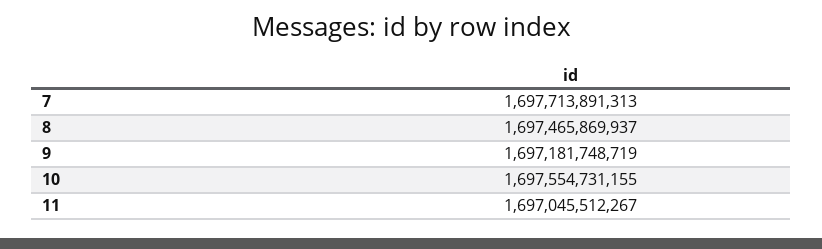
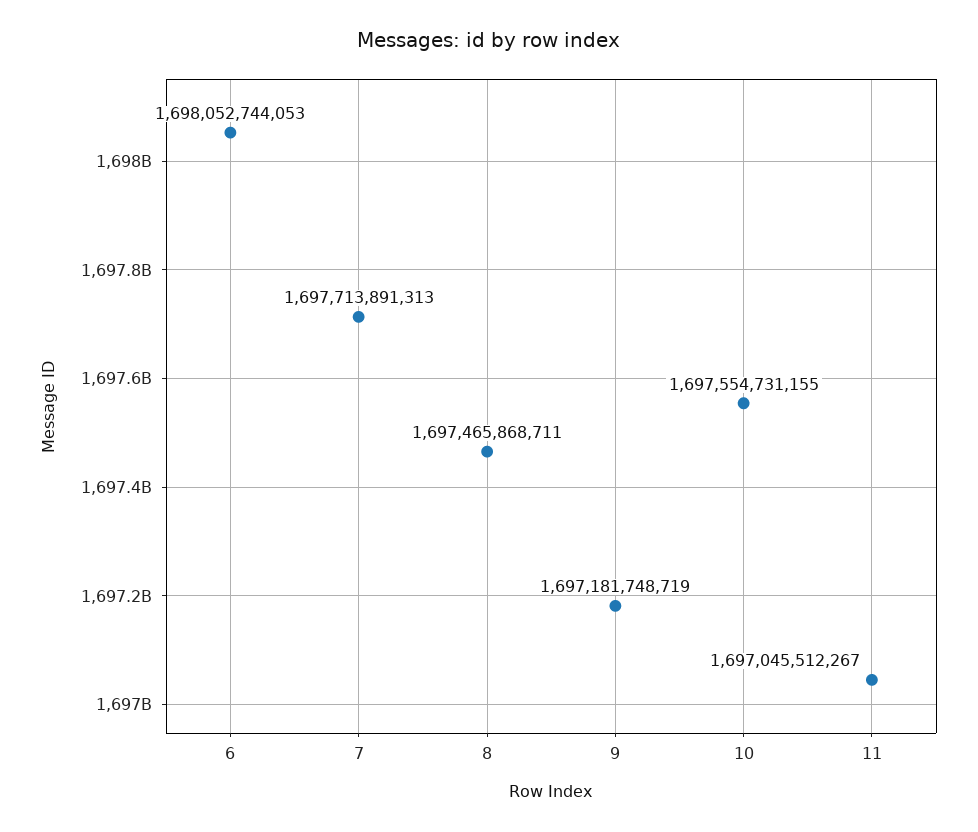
  {
    "7": 1697713891313,
-   "8": 1697465869937,
+   "8": 1697465868711,
    "9": 1697181748719,
    "10": 1697554731155,
-   "11": 1697045512267
+   "11": 1697045512267,
+   "6": 1698052744053
  }

